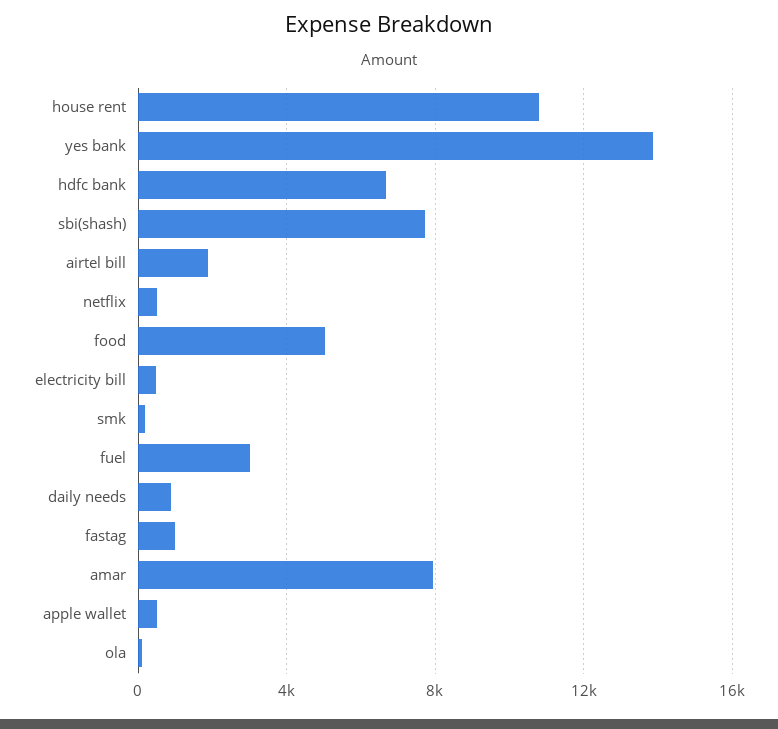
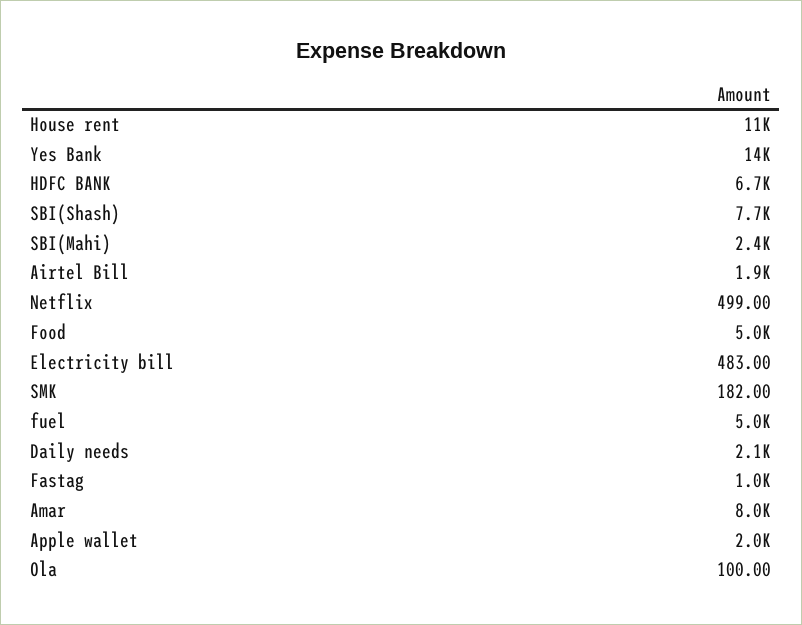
  {
    "house rent": 11000,
    "yes bank": 14000,
    "hdfc bank": 6700,
    "sbi(shash)": 7700,
    "airtel bill": 1900,
    "netflix": 499,
    "food": 5000,
    "electricity bill": 483,
    "smk": 182,
-   "fuel": 3000,
+   "fuel": 5000,
-   "daily needs": 1000,
+   "daily needs": 2100,
    "fastag": 1000,
    "amar": 8000,
-   "apple wallet": 500,
+   "apple wallet": 2000,
-   "ola": 100
+   "ola": 100,
+   "SBI(Mahi)": 2400
  }

